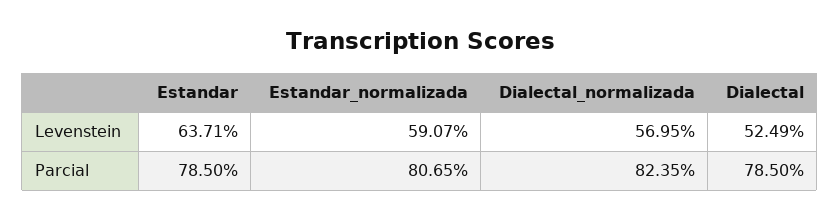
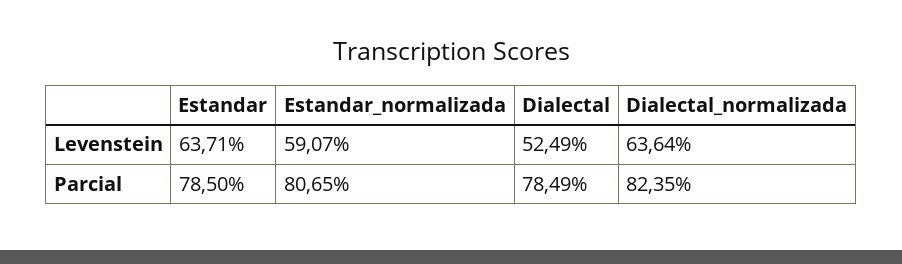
  {
    "Estandar": {
      "Levenstein": 63.71,
      "Parcial": 78.5
    },
    "Estandar_normalizada": {
      "Levenstein": 59.07,
      "Parcial": 80.65
    },
    "Dialectal_normalizada": {
-     "Levenstein": 56.95,
+     "Levenstein": 63.64,
      "Parcial": 82.35
    },
    "Dialectal": {
      "Levenstein": 52.49,
-     "Parcial": 78.5
+     "Parcial": 78.49
    }
  }

